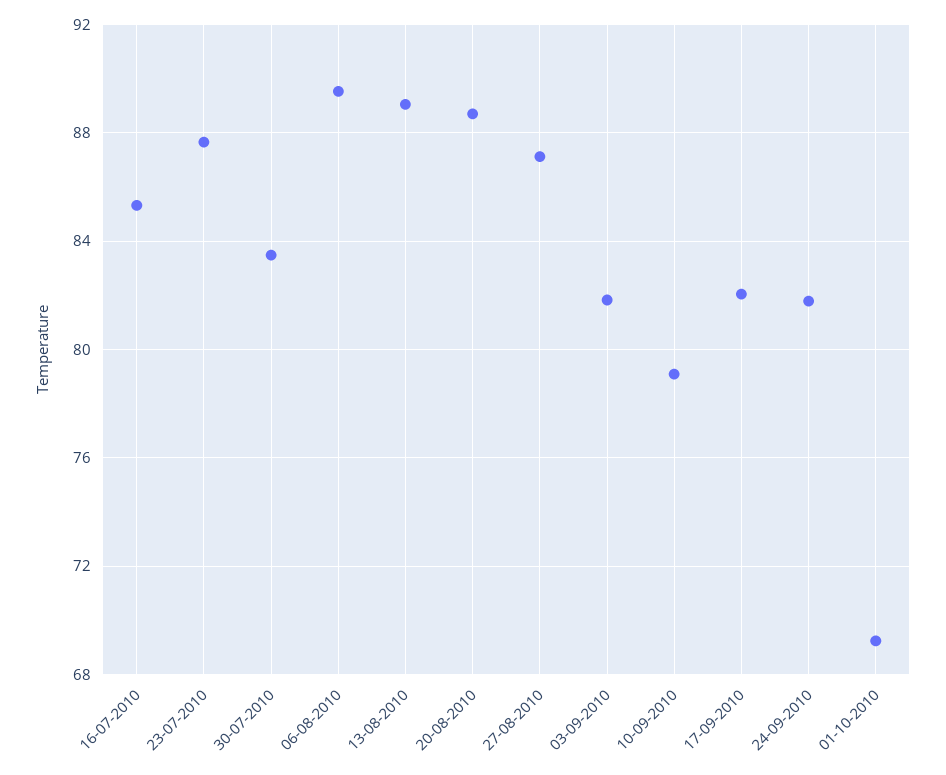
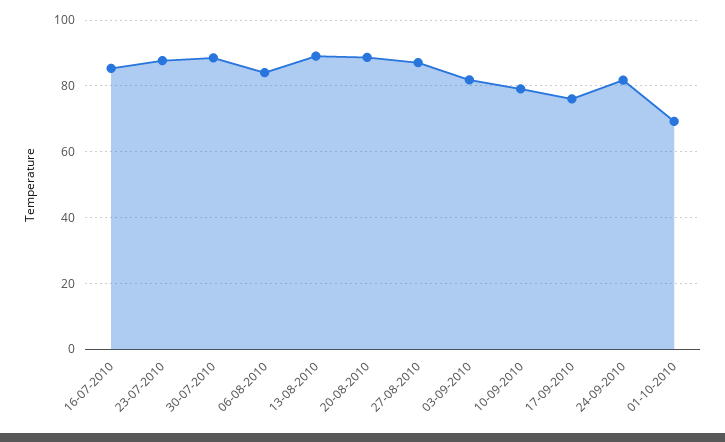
  {
    "16-07-2010": 85.5,
    "23-07-2010": 87.5,
-   "30-07-2010": 83.5,
+   "30-07-2010": 88,
-   "06-08-2010": 89.5,
+   "06-08-2010": 84,
    "13-08-2010": 89,
    "20-08-2010": 88.5,
    "27-08-2010": 87,
    "03-09-2010": 82,
    "10-09-2010": 79,
-   "17-09-2010": 82,
+   "17-09-2010": 76,
    "24-09-2010": 82,
    "01-10-2010": 69
  }

